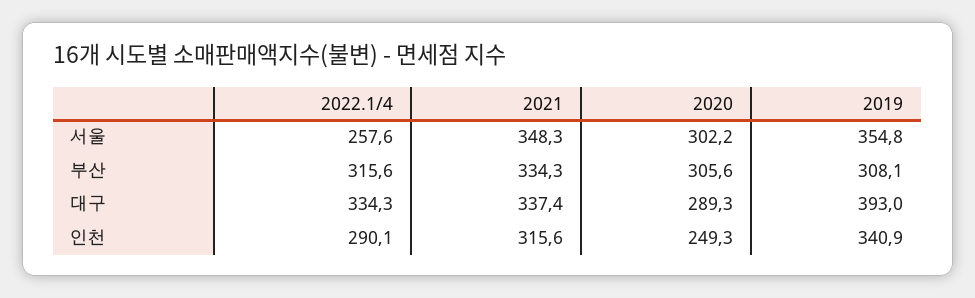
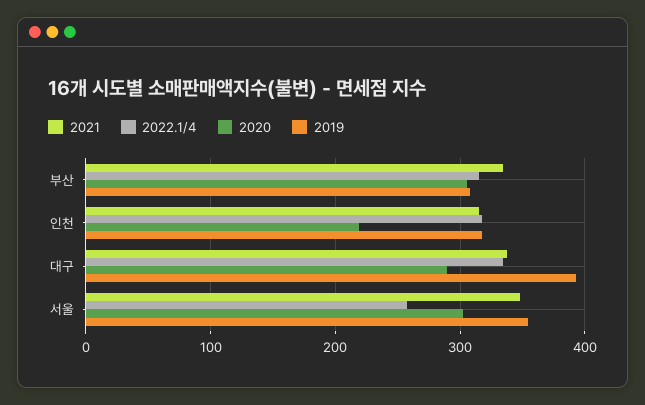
  {
    "2022.1/4": {
      "서울": 257.6,
      "부산": 315.6,
      "대구": 334.3,
-     "인천": 290.1
+     "인천": 320
    },
    "2021": {
      "서울": 348.3,
      "부산": 334.3,
      "대구": 337.4,
      "인천": 315.6
    },
    "2020": {
      "서울": 302.2,
      "부산": 305.6,
      "대구": 289.3,
-     "인천": 249.3
+     "인천": 220
    },
    "2019": {
      "서울": 354.8,
      "부산": 308.1,
      "대구": 393,
-     "인천": 340.9
+     "인천": 320
    }
  }

